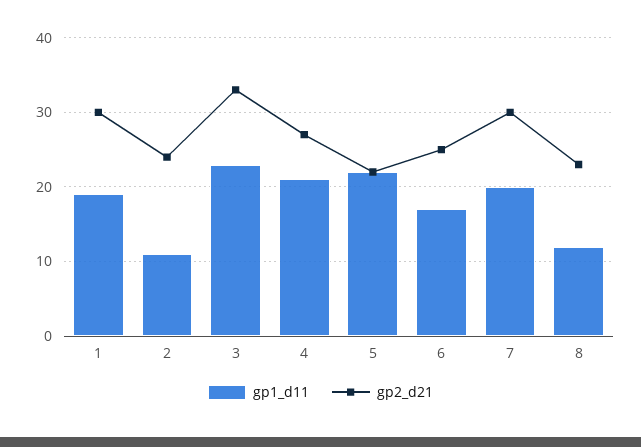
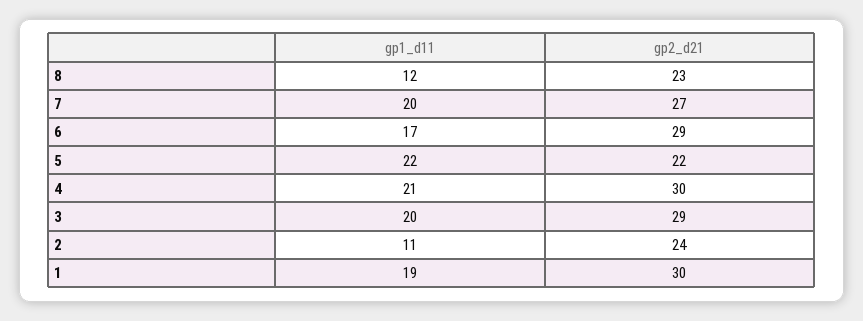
  {
    "gp1_d11": {
      "1": 19,
      "2": 11,
-     "3": 23,
+     "3": 20,
      "4": 21,
      "5": 22,
      "6": 17,
      "7": 20,
      "8": 12
    },
    "gp2_d21": {
      "1": 30,
      "2": 24,
-     "3": 33,
+     "3": 29,
-     "4": 27,
+     "4": 30,
      "5": 22,
-     "6": 25,
+     "6": 29,
-     "7": 30,
+     "7": 27,
      "8": 23
    }
  }

